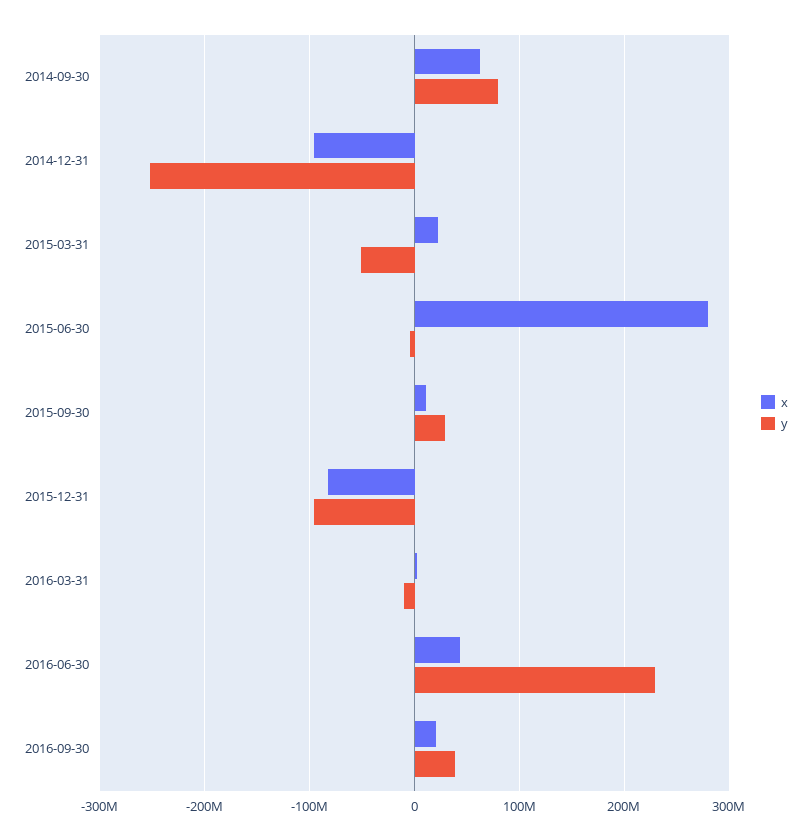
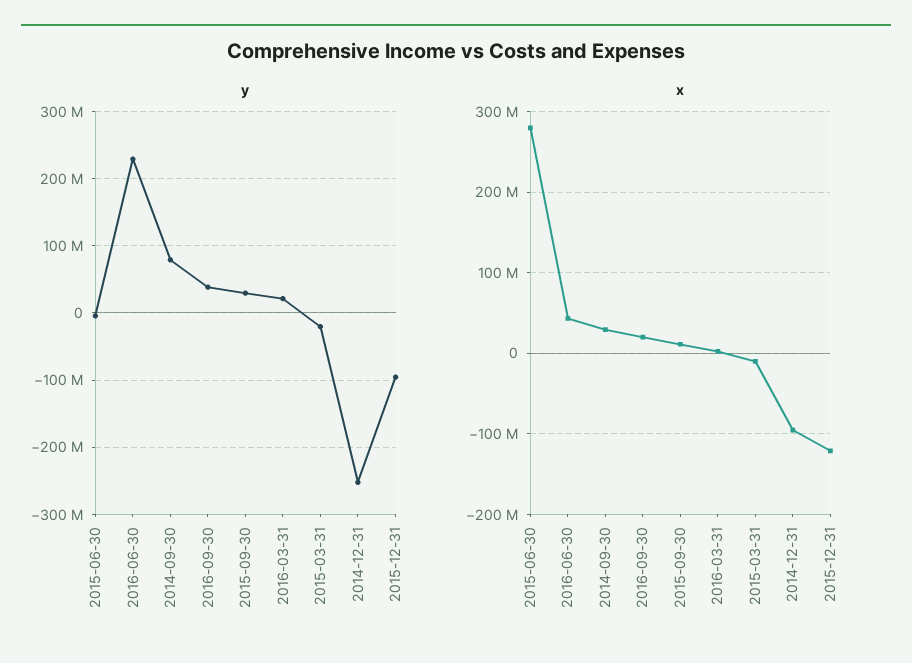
  {
    "x": {
-     "2014-09-30": 60000000,
+     "2014-09-30": 30000000,
      "2014-12-31": -100000000,
-     "2015-03-31": 20000000,
+     "2015-03-31": -10000000,
      "2015-06-30": 280000000,
      "2015-09-30": 10000000,
-     "2015-12-31": -80000000,
+     "2015-12-31": -120000000,
      "2016-03-31": 0,
      "2016-06-30": 40000000,
      "2016-09-30": 20000000
    },
    "y": {
      "2014-09-30": 80000000,
      "2014-12-31": -250000000,
-     "2015-03-31": -50000000,
+     "2015-03-31": -20000000,
      "2015-06-30": 0,
      "2015-09-30": 30000000,
      "2015-12-31": -100000000,
-     "2016-03-31": -10000000,
+     "2016-03-31": 20000000,
      "2016-06-30": 230000000,
      "2016-09-30": 40000000
    }
  }

